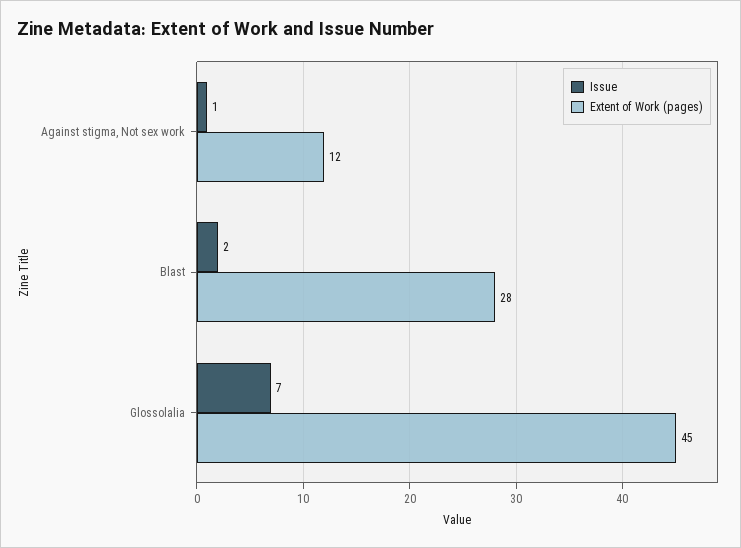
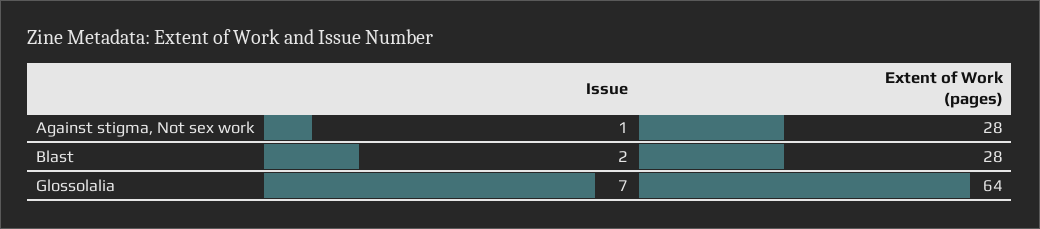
  {
    "Issue": {
      "Against stigma, Not sex work": 1,
      "Blast": 2,
      "Glossolalia": 7
    },
    "Extent of Work (pages)": {
-     "Against stigma, Not sex work": 12,
+     "Against stigma, Not sex work": 28,
      "Blast": 28,
-     "Glossolalia": 45
+     "Glossolalia": 64
    }
  }

